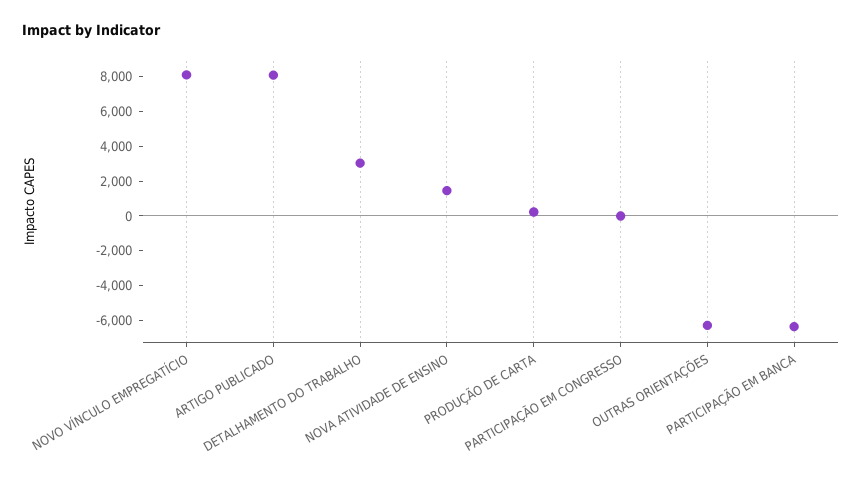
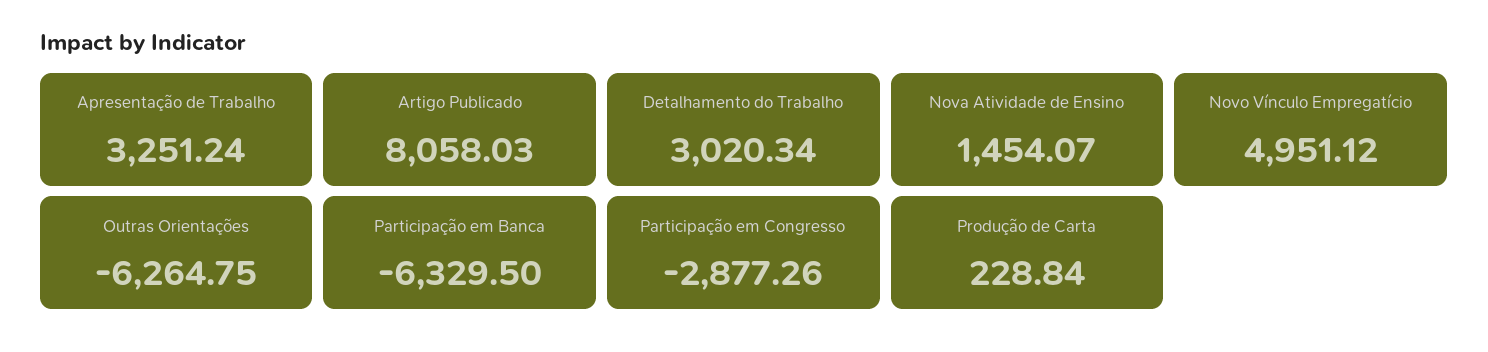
  {
-   "NOVO VÍNCULO EMPREGATÍCIO": 8000,
+   "NOVO VÍNCULO EMPREGATÍCIO": 4951.12,
    "ARTIGO PUBLICADO": 8058.03,
    "DETALHAMENTO DO TRABALHO": 3020.34,
    "NOVA ATIVIDADE DE ENSINO": 1454.07,
    "PRODUÇÃO DE CARTA": 228.84,
-   "PARTICIPAÇÃO EM CONGRESSO": 0,
+   "PARTICIPAÇÃO EM CONGRESSO": -2877.26,
    "OUTRAS ORIENTAÇÕES": -6264.75,
-   "PARTICIPAÇÃO EM BANCA": -6329.5
+   "PARTICIPAÇÃO EM BANCA": -6329.5,
+   "Apresentação de Trabalho": 3251.24
  }

